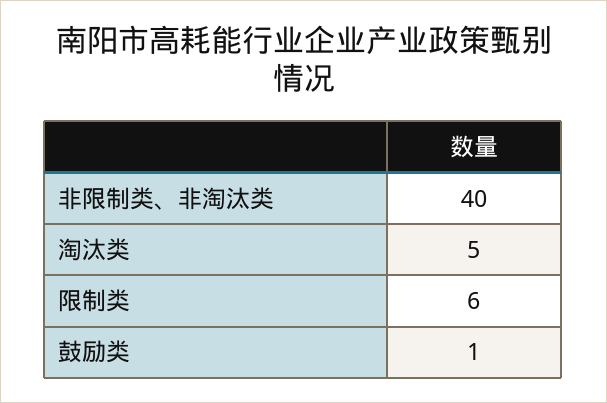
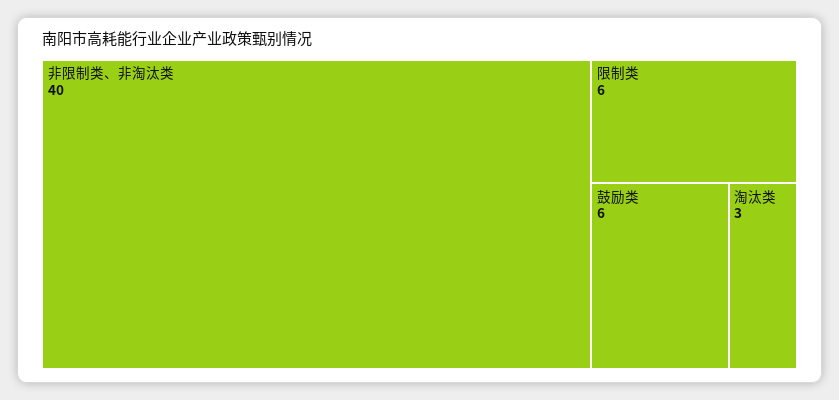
  {
    "非限制类、非淘汰类": 40,
-   "淘汰类": 5,
+   "淘汰类": 3,
    "限制类": 6,
-   "鼓励类": 1
+   "鼓励类": 6
  }

